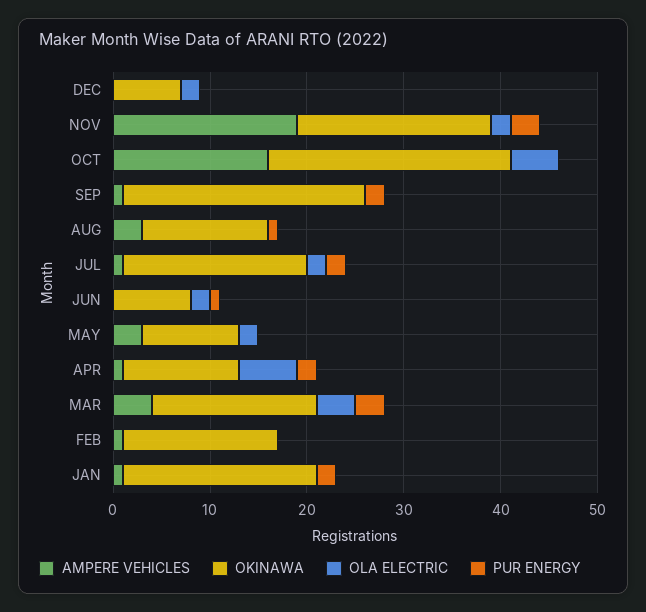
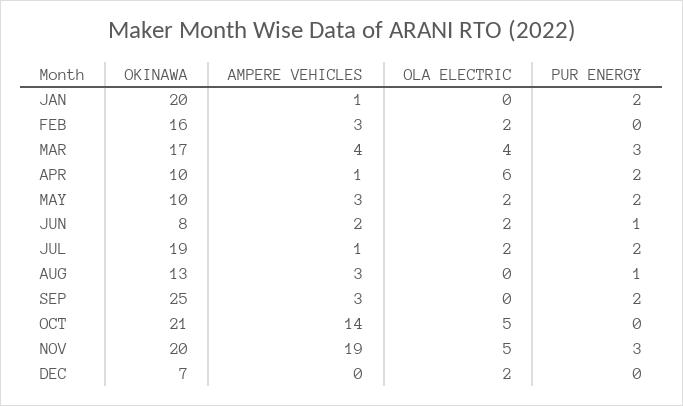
  {
    "AMPERE VEHICLES": {
      "DEC": 0,
      "NOV": 19,
-     "OCT": 16,
+     "OCT": 14,
-     "SEP": 1,
+     "SEP": 3,
      "AUG": 3,
      "JUL": 1,
-     "JUN": 0,
+     "JUN": 2,
      "MAY": 3,
      "APR": 1,
      "MAR": 4,
-     "FEB": 1,
+     "FEB": 3,
      "JAN": 1
    },
    "OKINAWA": {
      "DEC": 7,
      "NOV": 20,
-     "OCT": 25,
+     "OCT": 21,
      "SEP": 25,
      "AUG": 13,
      "JUL": 19,
      "JUN": 8,
      "MAY": 10,
-     "APR": 12,
+     "APR": 10,
      "MAR": 17,
      "FEB": 16,
      "JAN": 20
    },
    "OLA ELECTRIC": {
      "DEC": 2,
-     "NOV": 2,
+     "NOV": 5,
      "OCT": 5,
      "SEP": 0,
      "AUG": 0,
      "JUL": 2,
      "JUN": 2,
      "MAY": 2,
      "APR": 6,
      "MAR": 4,
-     "FEB": 0,
+     "FEB": 2,
      "JAN": 0
    },
    "PUR ENERGY": {
      "DEC": 0,
      "NOV": 3,
      "OCT": 0,
      "SEP": 2,
      "AUG": 1,
      "JUL": 2,
      "JUN": 1,
-     "MAY": 0,
+     "MAY": 2,
      "APR": 2,
      "MAR": 3,
      "FEB": 0,
      "JAN": 2
    }
  }

